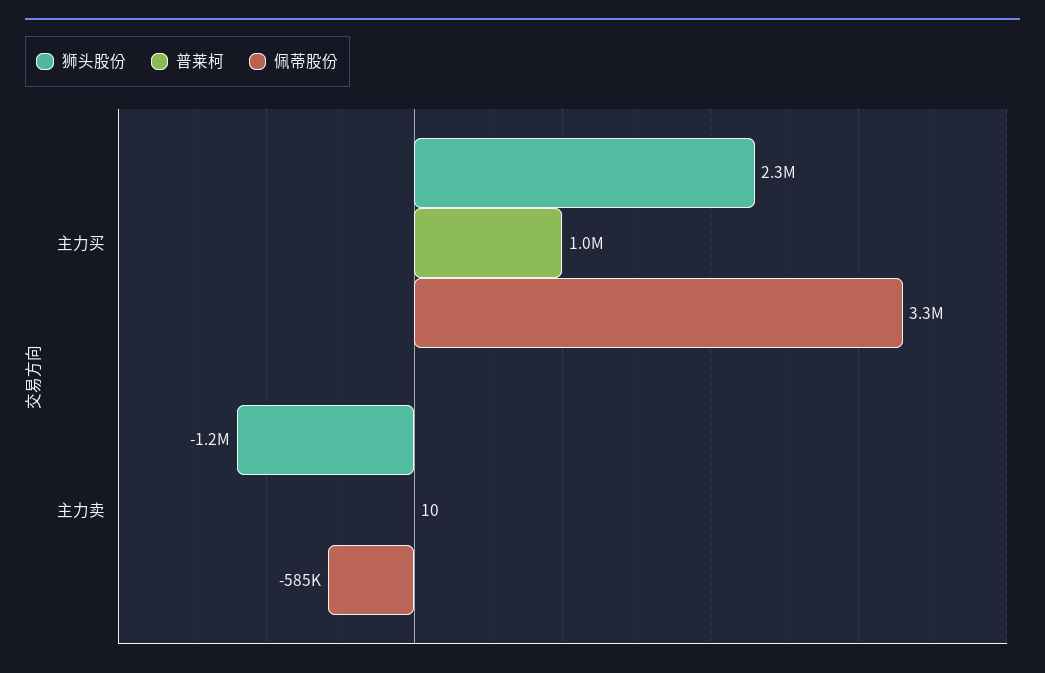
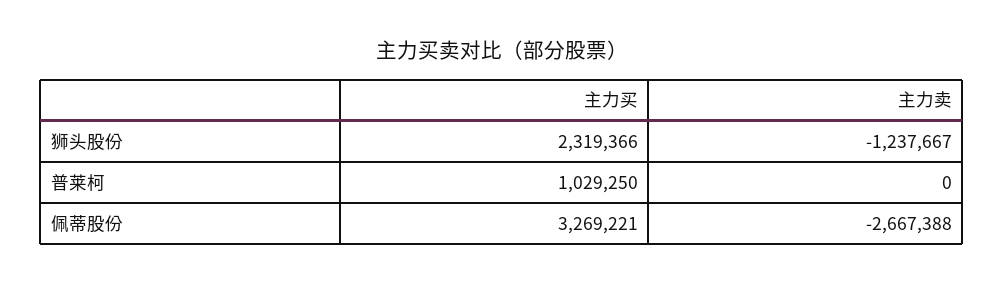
  {
    "狮头股份": {
      "主力买": 2319366,
      "主力卖": -1237667
    },
    "普莱柯": {
      "主力买": 1029250,
-     "主力卖": 10
+     "主力卖": 0
    },
    "佩蒂股份": {
      "主力买": 3269221,
-     "主力卖": -585000
+     "主力卖": -2667388
    }
  }

